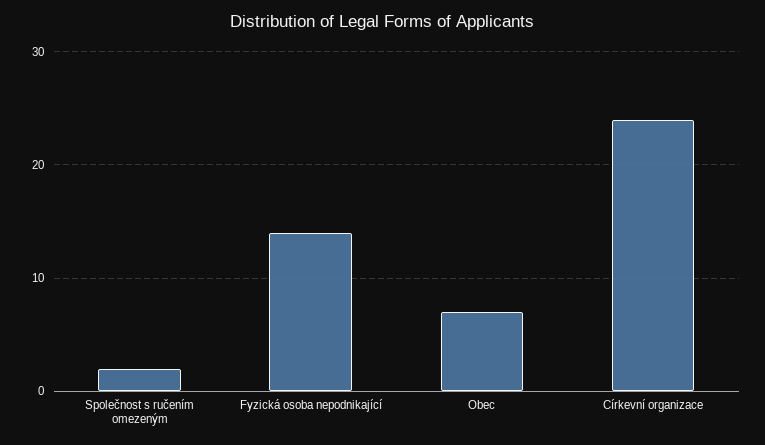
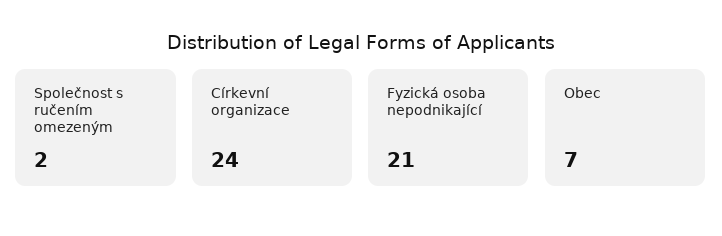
  {
    "Společnost s ručením omezeným": 2,
-   "Fyzická osoba nepodnikající": 14,
+   "Fyzická osoba nepodnikající": 21,
    "Obec": 7,
    "Církevní organizace": 24
  }

